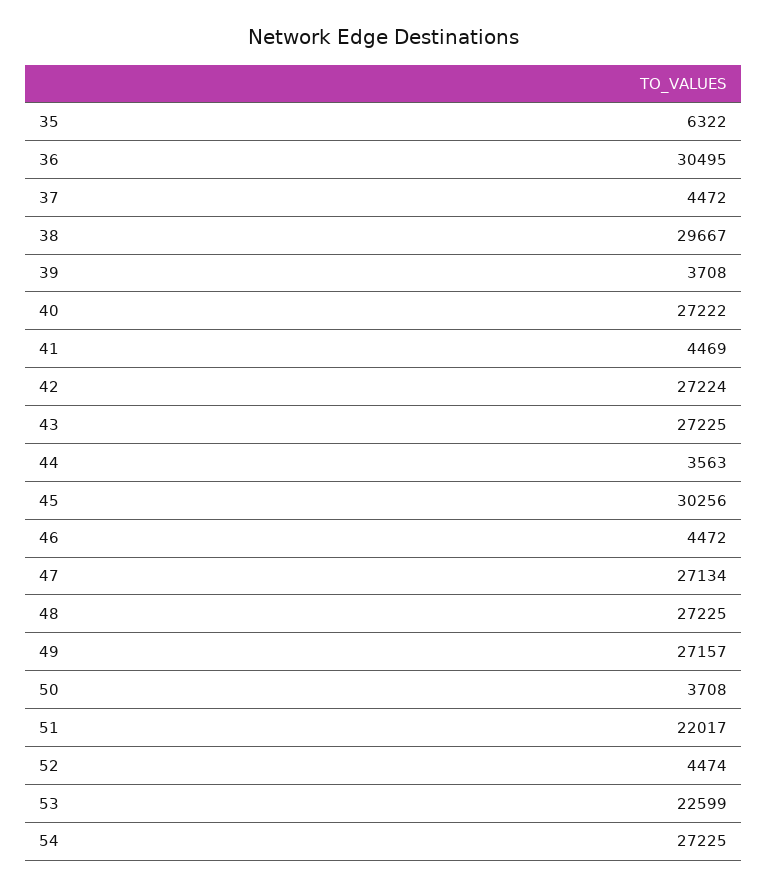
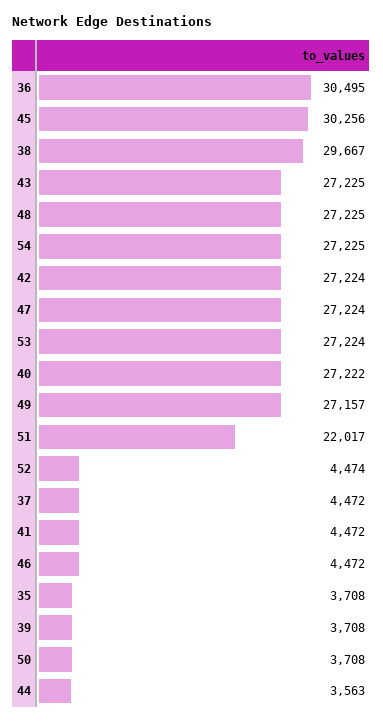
  {
-   "35": 6322,
+   "35": 3708,
    "36": 30495,
    "37": 4472,
    "38": 29667,
    "39": 3708,
    "40": 27222,
-   "41": 4469,
+   "41": 4472,
    "42": 27224,
    "43": 27225,
    "44": 3563,
    "45": 30256,
    "46": 4472,
-   "47": 27134,
+   "47": 27224,
    "48": 27225,
    "49": 27157,
    "50": 3708,
    "51": 22017,
    "52": 4474,
-   "53": 22599,
+   "53": 27224,
    "54": 27225
  }

